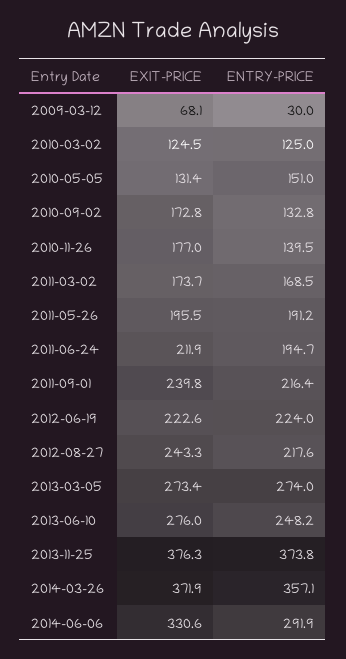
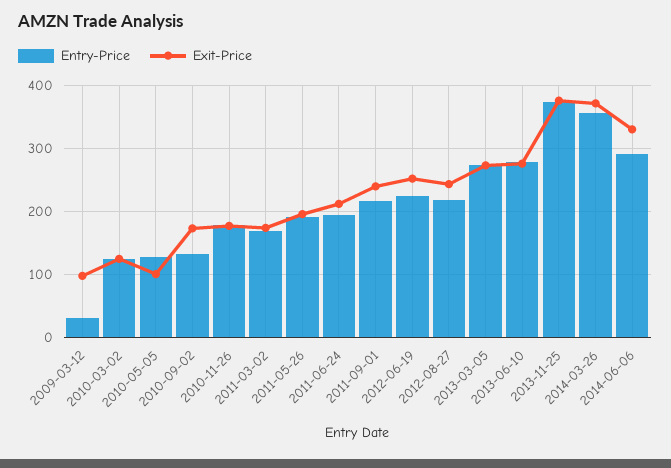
  {
    "EXIT-PRICE": {
-     "2009-03-12": 68.1,
+     "2009-03-12": 100,
      "2010-03-02": 124.5,
-     "2010-05-05": 131.4,
+     "2010-05-05": 100,
      "2010-09-02": 172.8,
      "2010-11-26": 177,
      "2011-03-02": 173.7,
      "2011-05-26": 195.5,
      "2011-06-24": 211.9,
      "2011-09-01": 239.8,
-     "2012-06-19": 222.6,
+     "2012-06-19": 250,
      "2012-08-27": 243.3,
      "2013-03-05": 273.4,
      "2013-06-10": 276,
      "2013-11-25": 376.3,
      "2014-03-26": 371.9,
      "2014-06-06": 330.6
    },
    "ENTRY-PRICE": {
      "2009-03-12": 30,
      "2010-03-02": 125,
-     "2010-05-05": 151,
+     "2010-05-05": 130,
      "2010-09-02": 132.8,
-     "2010-11-26": 139.5,
+     "2010-11-26": 180,
      "2011-03-02": 168.5,
      "2011-05-26": 191.2,
      "2011-06-24": 194.7,
      "2011-09-01": 216.4,
      "2012-06-19": 224,
      "2012-08-27": 217.6,
      "2013-03-05": 274,
-     "2013-06-10": 248.2,
+     "2013-06-10": 280,
      "2013-11-25": 373.8,
      "2014-03-26": 357.1,
      "2014-06-06": 291.9
    }
  }

